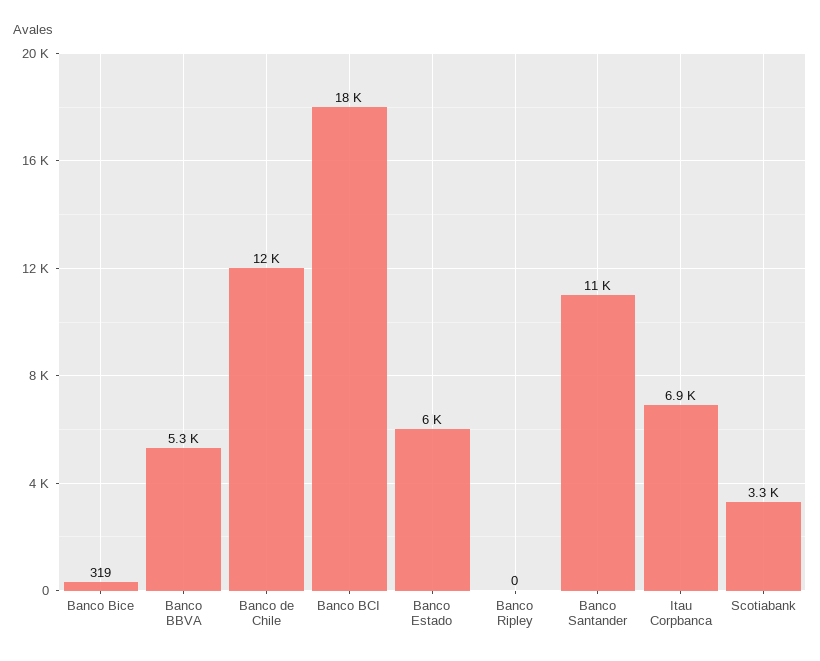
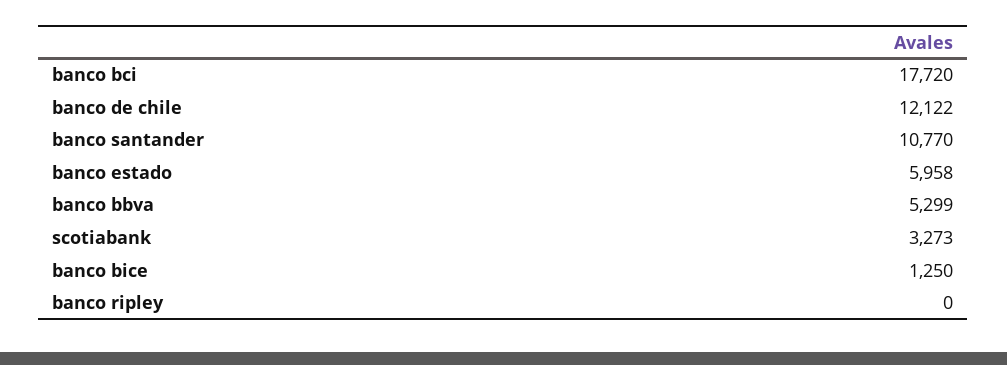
  {
-   "Banco Bice": 319,
+   "Banco Bice": 1250,
    "Banco BBVA": 5299,
    "Banco de Chile": 12122,
    "Banco BCI": 17720,
    "Banco Estado": 5958,
    "Banco Ripley": 0,
    "Banco Santander": 10770,
-   "Itau Corpbanca": 6900,
    "Scotiabank": 3273
  }

